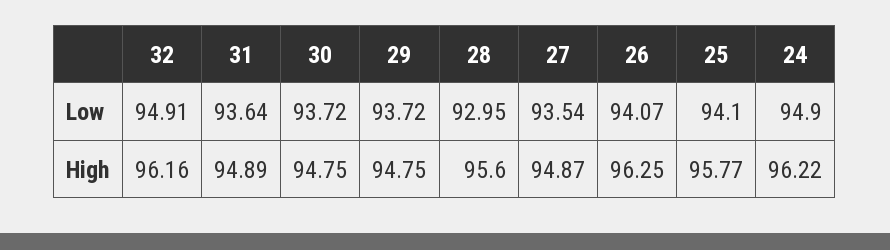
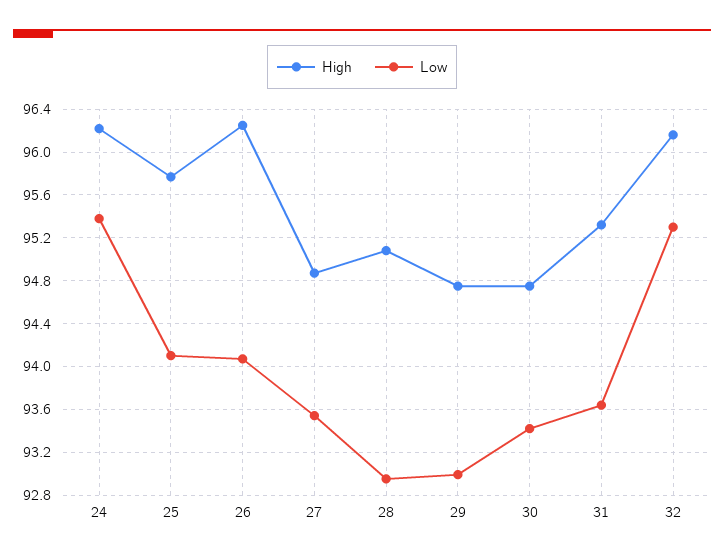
  {
    "Low": {
-     "32": 94.91,
+     "32": 95.3,
      "31": 93.64,
-     "30": 93.72,
+     "30": 93.4,
-     "29": 93.72,
+     "29": 93,
      "28": 92.95,
      "27": 93.54,
      "26": 94.07,
      "25": 94.1,
-     "24": 94.9
+     "24": 95.4
    },
    "High": {
      "32": 96.16,
-     "31": 94.89,
+     "31": 95.3,
      "30": 94.75,
      "29": 94.75,
-     "28": 95.6,
+     "28": 95.1,
      "27": 94.87,
      "26": 96.25,
      "25": 95.77,
      "24": 96.22
    }
  }

